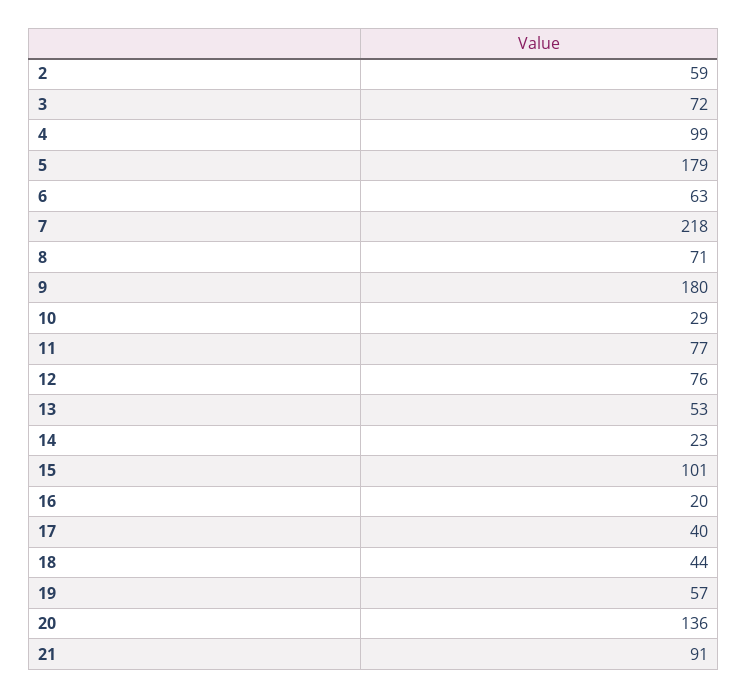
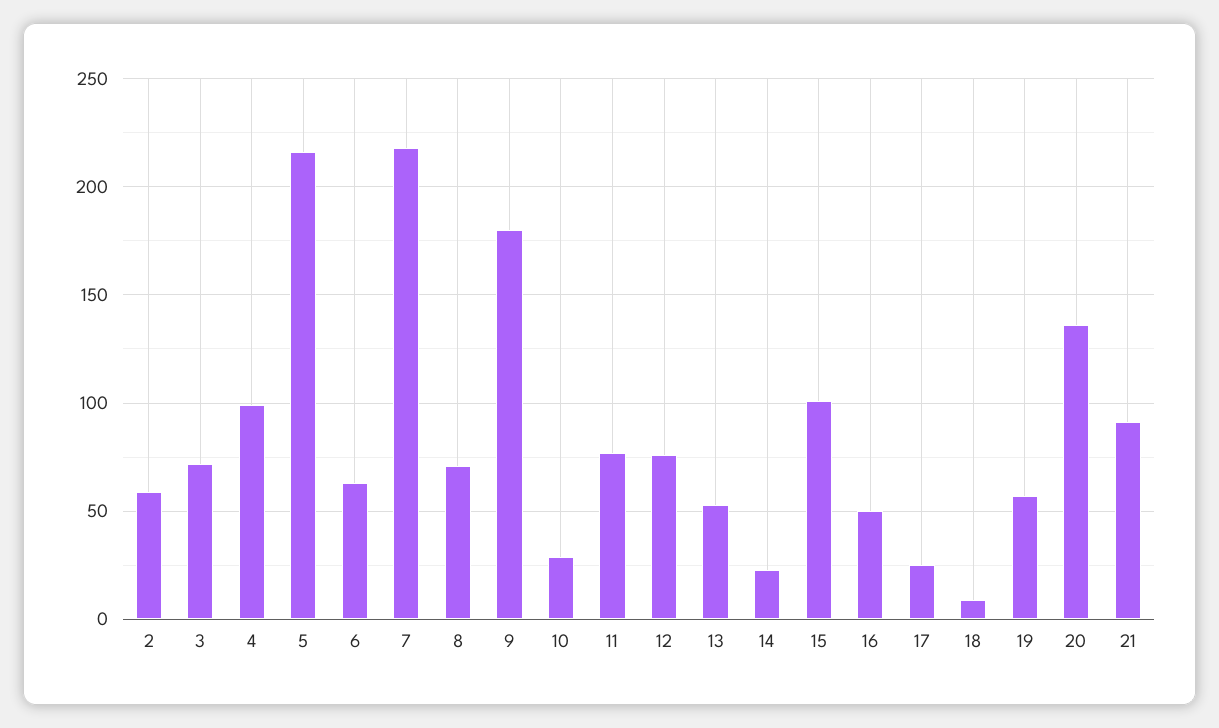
  {
    "2": 59,
    "3": 72,
    "4": 99,
-   "5": 179,
+   "5": 215,
    "6": 63,
    "7": 218,
    "8": 71,
    "9": 180,
    "10": 29,
    "11": 77,
    "12": 76,
    "13": 53,
    "14": 23,
    "15": 101,
-   "16": 20,
+   "16": 50,
-   "17": 40,
+   "17": 25,
-   "18": 44,
+   "18": 10,
    "19": 57,
    "20": 136,
    "21": 91
  }

